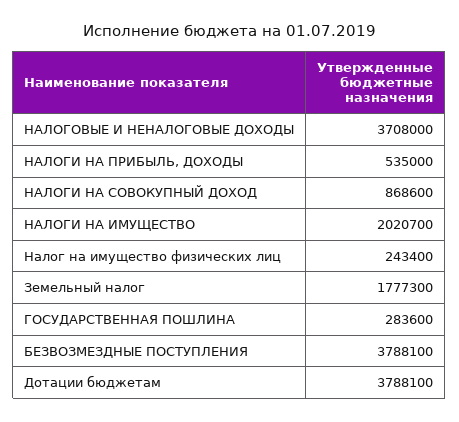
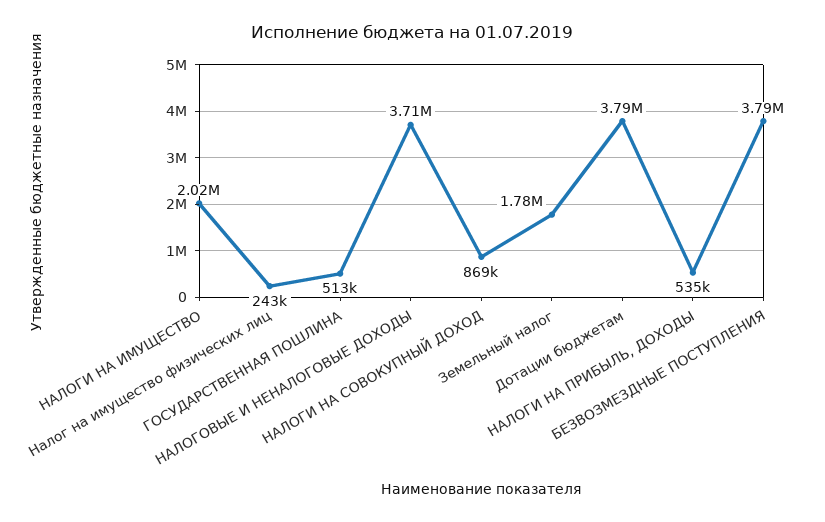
  {
    "НАЛОГОВЫЕ И НЕНАЛОГОВЫЕ ДОХОДЫ": 3708000,
    "НАЛОГИ НА ПРИБЫЛЬ, ДОХОДЫ": 535000,
    "НАЛОГИ НА СОВОКУПНЫЙ ДОХОД": 868600,
    "НАЛОГИ НА ИМУЩЕСТВО": 2020700,
    "Налог на имущество физических лиц": 243400,
    "Земельный налог": 1777300,
-   "ГОСУДАРСТВЕННАЯ ПОШЛИНА": 283600,
+   "ГОСУДАРСТВЕННАЯ ПОШЛИНА": 513000,
    "БЕЗВОЗМЕЗДНЫЕ ПОСТУПЛЕНИЯ": 3788100,
    "Дотации бюджетам": 3788100
  }

